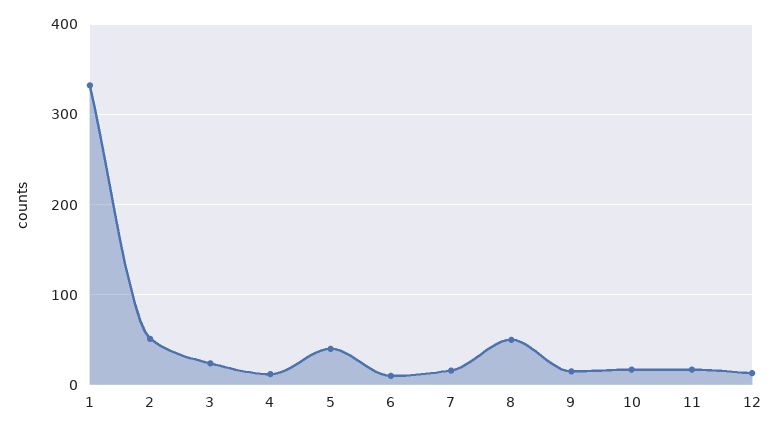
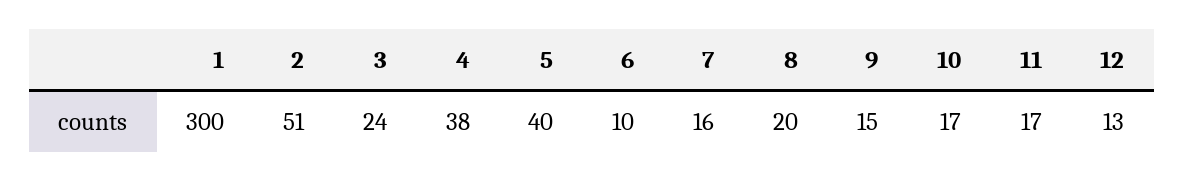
  {
-   "1": 330,
+   "1": 300,
    "2": 51,
    "3": 24,
-   "4": 10,
+   "4": 38,
    "5": 40,
    "6": 10,
    "7": 16,
-   "8": 50,
+   "8": 20,
    "9": 15,
    "10": 17,
    "11": 17,
    "12": 13
  }

